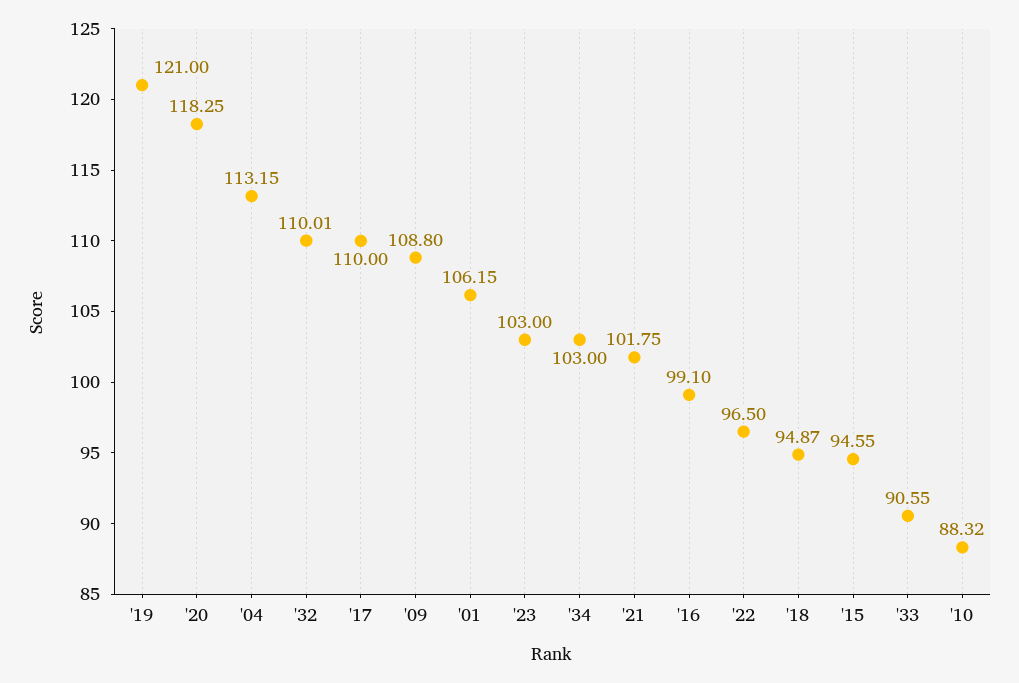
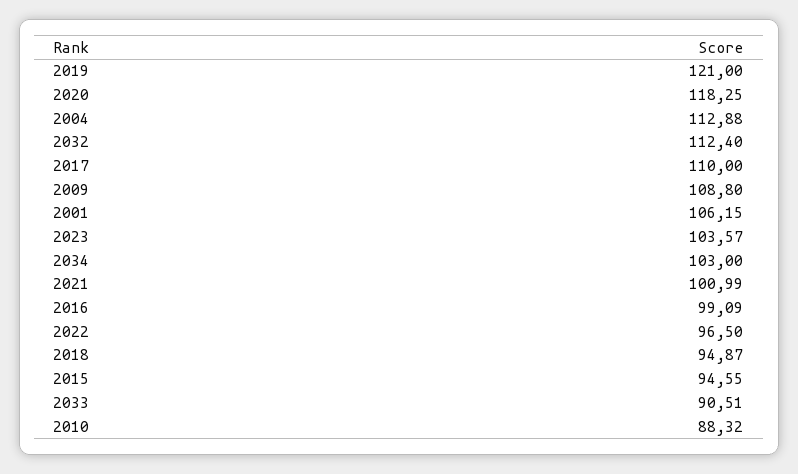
  {
    "'19": 121,
    "'20": 118.25,
-   "'04": 113.15,
+   "'04": 112.88,
-   "'32": 110.01,
+   "'32": 112.4,
    "'17": 110,
    "'09": 108.8,
    "'01": 106.15,
-   "'23": 103,
+   "'23": 103.57,
    "'34": 103,
-   "'21": 101.75,
+   "'21": 100.99,
-   "'16": 99.1,
+   "'16": 99.09,
    "'22": 96.5,
    "'18": 94.87,
    "'15": 94.55,
-   "'33": 90.55,
+   "'33": 90.51,
    "'10": 88.32
  }

